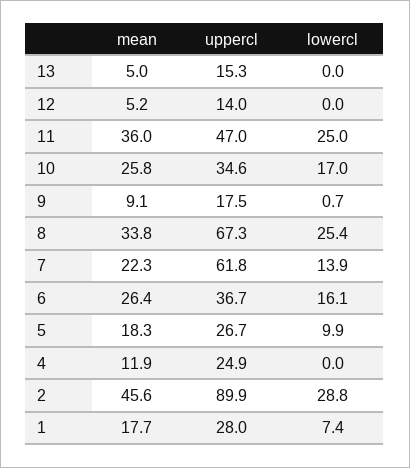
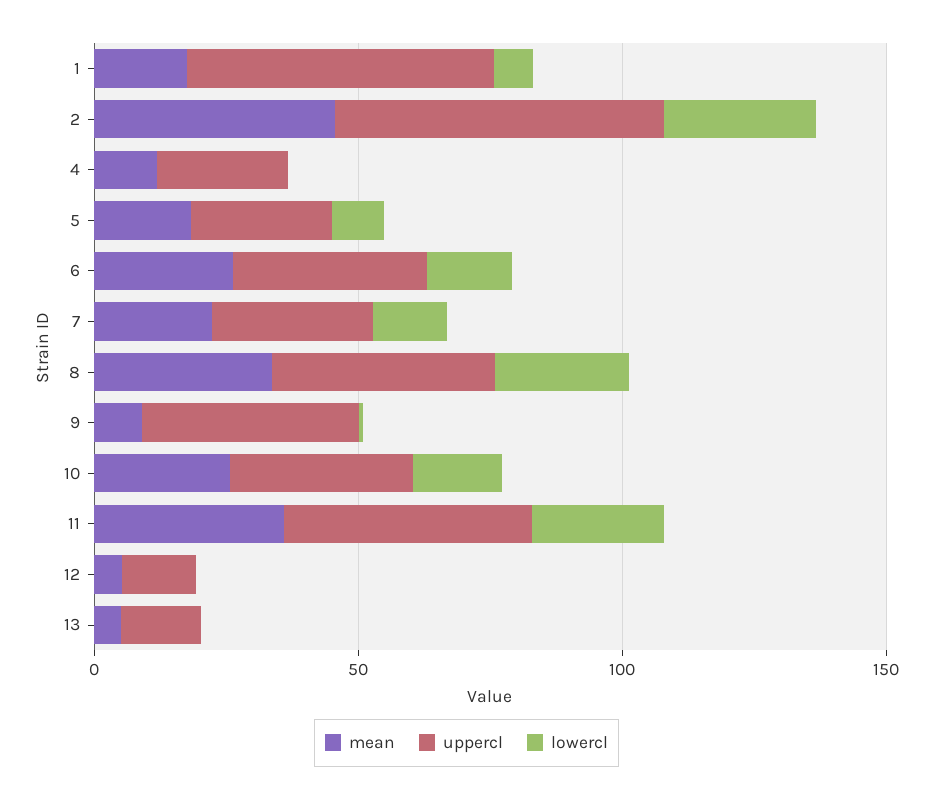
  {
    "mean": {
      "13": 5,
      "12": 5.2,
      "11": 36,
      "10": 25.8,
      "9": 9.1,
      "8": 33.8,
      "7": 22.3,
      "6": 26.4,
      "5": 18.3,
      "4": 11.9,
      "2": 45.6,
      "1": 17.7
    },
    "uppercl": {
      "13": 15.3,
      "12": 14,
      "11": 47,
      "10": 34.6,
-     "9": 17.5,
+     "9": 40,
-     "8": 67.3,
+     "8": 40,
-     "7": 61.8,
+     "7": 30,
      "6": 36.7,
      "5": 26.7,
      "4": 24.9,
-     "2": 89.9,
+     "2": 60,
-     "1": 28
+     "1": 60
    },
    "lowercl": {
      "13": 0,
      "12": 0,
      "11": 25,
      "10": 17,
      "9": 0.7,
      "8": 25.4,
      "7": 13.9,
      "6": 16.1,
      "5": 9.9,
      "4": 0,
      "2": 28.8,
      "1": 7.4
    }
  }

